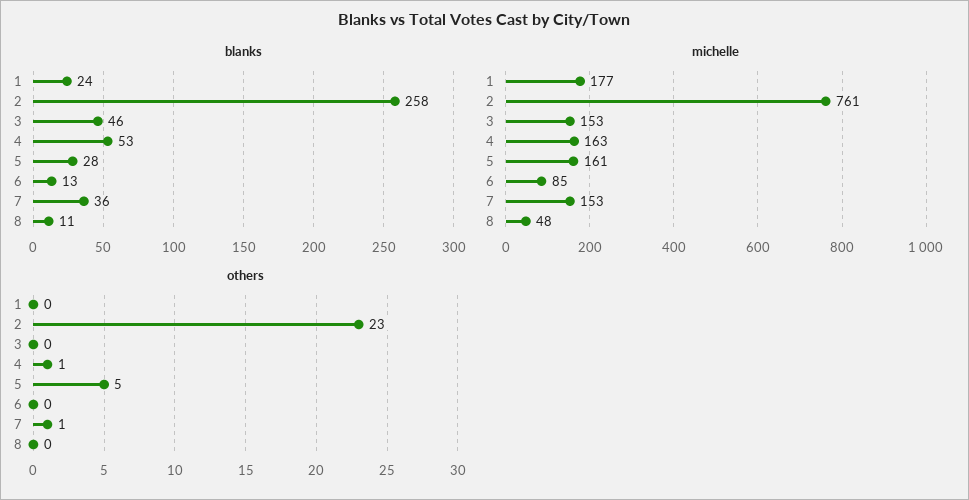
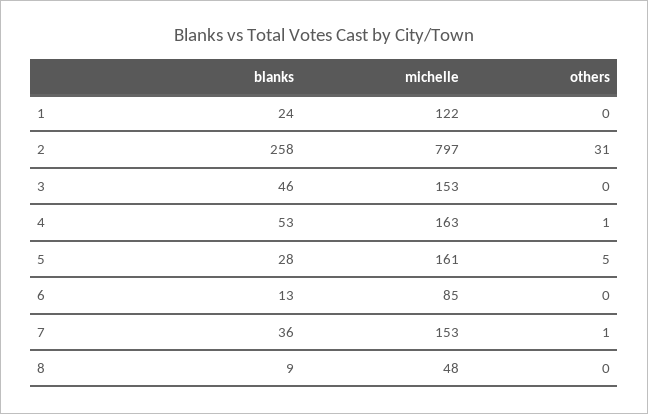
  {
    "blanks": {
      "1": 24,
      "2": 258,
      "3": 46,
      "4": 53,
      "5": 28,
      "6": 13,
      "7": 36,
-     "8": 11
+     "8": 9
    },
    "michelle": {
-     "1": 177,
+     "1": 122,
-     "2": 761,
+     "2": 797,
      "3": 153,
      "4": 163,
      "5": 161,
      "6": 85,
      "7": 153,
      "8": 48
    },
    "others": {
      "1": 0,
-     "2": 23,
+     "2": 31,
      "3": 0,
      "4": 1,
      "5": 5,
      "6": 0,
      "7": 1,
      "8": 0
    }
  }

